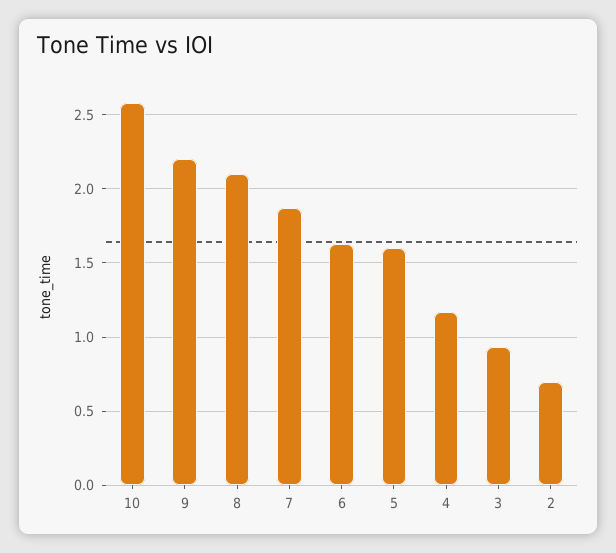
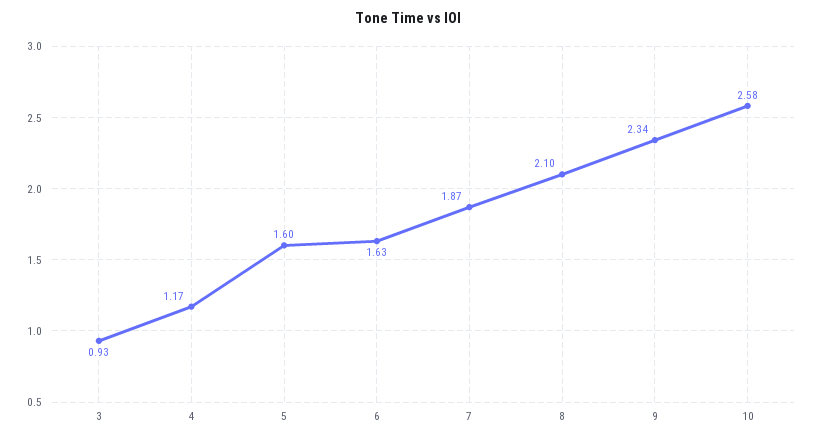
  {
    "10": 2.58,
-   "9": 2.2,
+   "9": 2.34,
    "8": 2.1,
    "7": 1.87,
    "6": 1.63,
    "5": 1.6,
    "4": 1.17,
-   "3": 0.93,
+   "3": 0.93
-   "2": 0.7
  }

